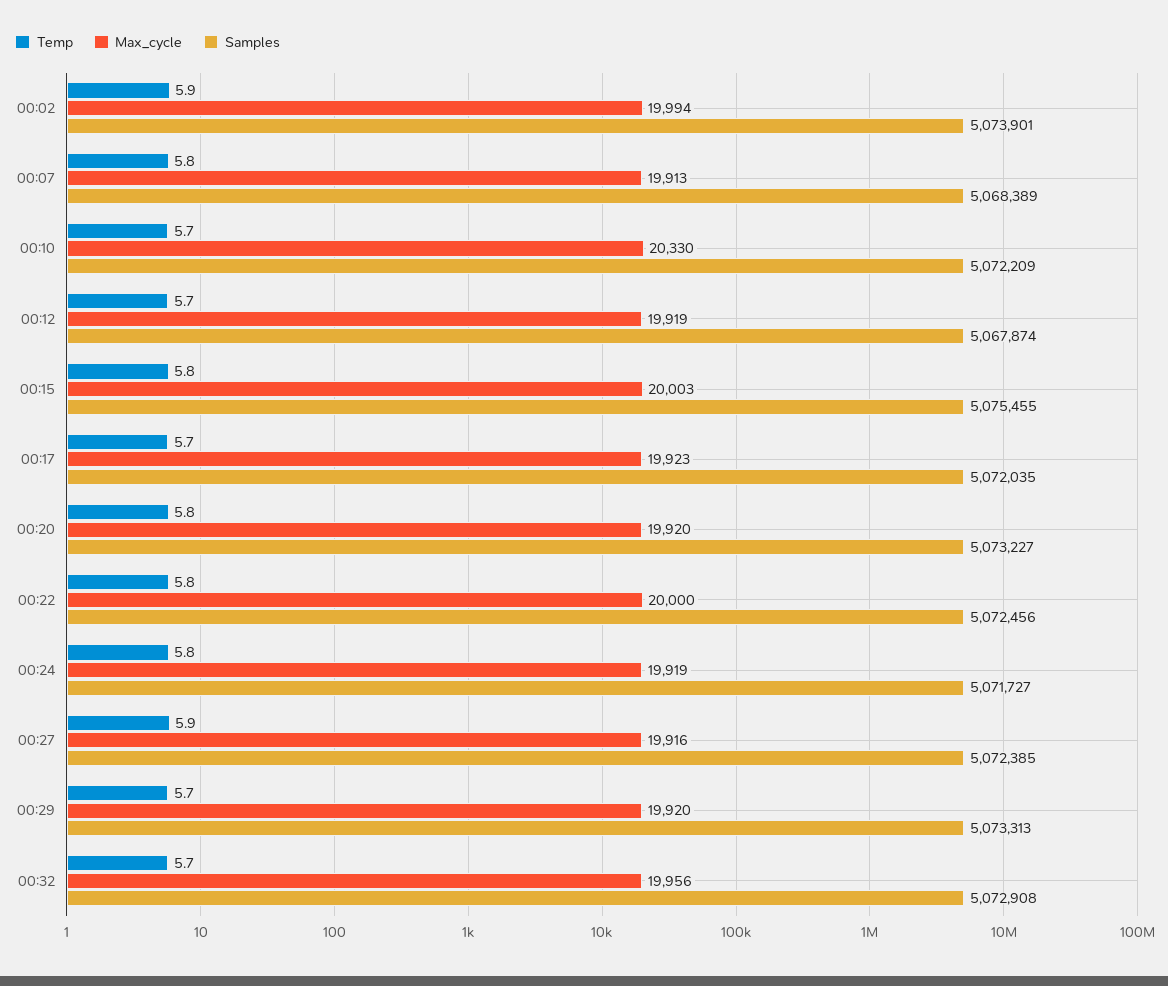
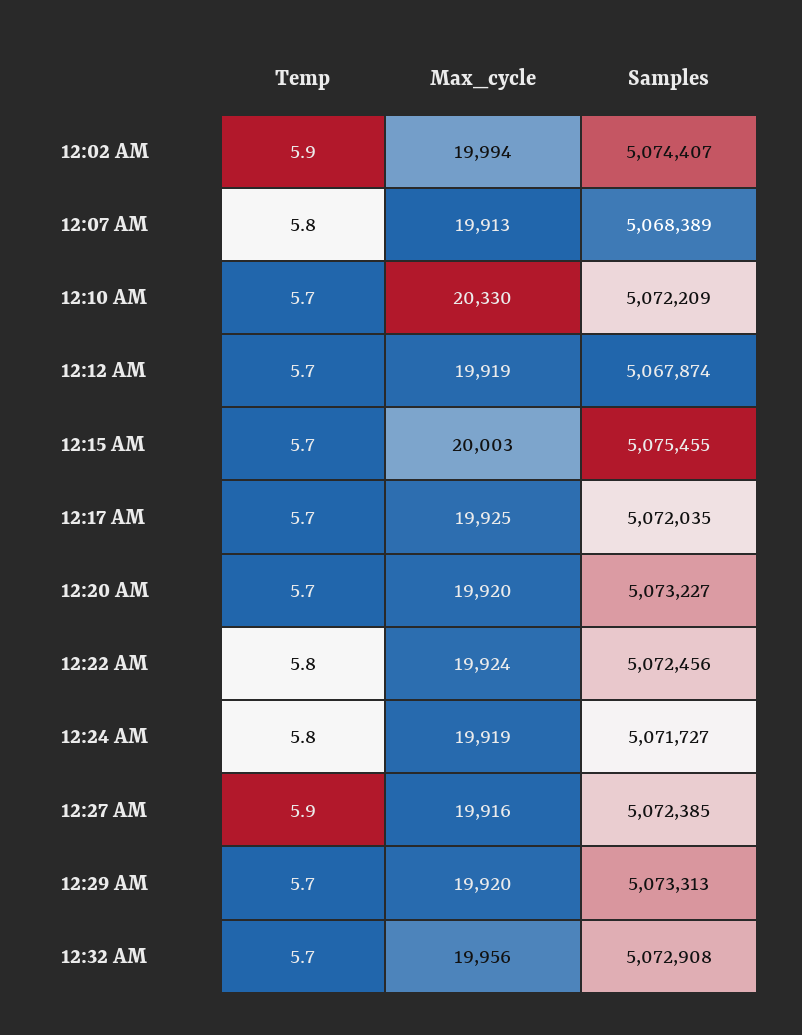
  {
    "Temp": {
      "00:02": 5.9,
      "00:07": 5.8,
      "00:10": 5.7,
      "00:12": 5.7,
-     "00:15": 5.8,
+     "00:15": 5.7,
      "00:17": 5.7,
-     "00:20": 5.8,
+     "00:20": 5.7,
      "00:22": 5.8,
      "00:24": 5.8,
      "00:27": 5.9,
      "00:29": 5.7,
      "00:32": 5.7
    },
    "Max_cycle": {
      "00:02": 19994,
      "00:07": 19913,
      "00:10": 20330,
      "00:12": 19919,
      "00:15": 20003,
-     "00:17": 19923,
+     "00:17": 19925,
      "00:20": 19920,
-     "00:22": 20000,
+     "00:22": 19924,
      "00:24": 19919,
      "00:27": 19916,
      "00:29": 19920,
      "00:32": 19956
    },
    "Samples": {
-     "00:02": 5073901,
+     "00:02": 5074407,
      "00:07": 5068389,
      "00:10": 5072209,
      "00:12": 5067874,
      "00:15": 5075455,
      "00:17": 5072035,
      "00:20": 5073227,
      "00:22": 5072456,
      "00:24": 5071727,
      "00:27": 5072385,
      "00:29": 5073313,
      "00:32": 5072908
    }
  }

